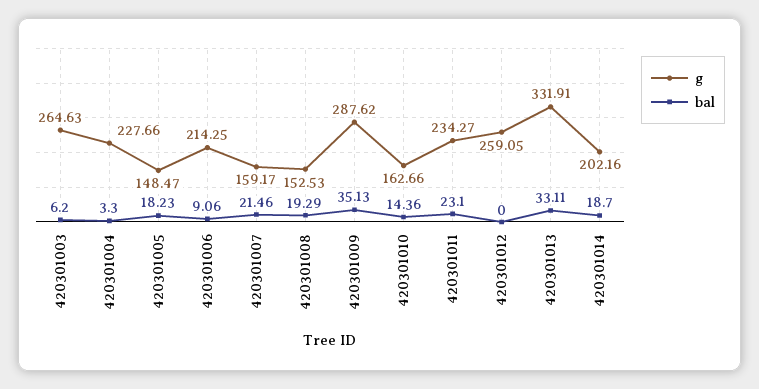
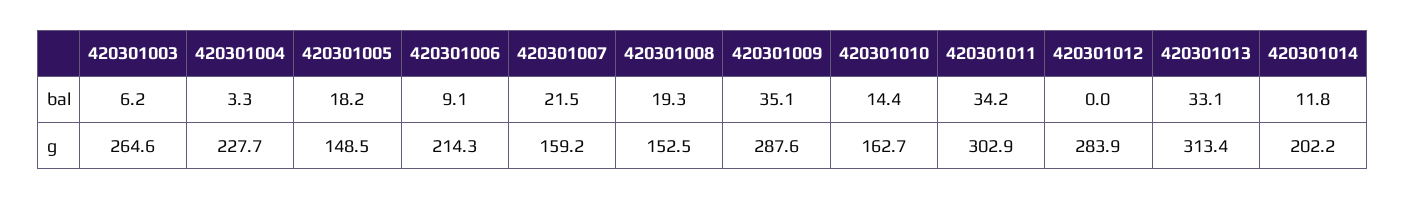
  {
    "g": {
      "420301003": 264.63,
      "420301004": 227.66,
      "420301005": 148.47,
      "420301006": 214.25,
      "420301007": 159.17,
      "420301008": 152.53,
      "420301009": 287.62,
      "420301010": 162.66,
-     "420301011": 234.27,
+     "420301011": 302.9,
-     "420301012": 259.05,
+     "420301012": 283.9,
-     "420301013": 331.91,
+     "420301013": 313.4,
      "420301014": 202.16
    },
    "bal": {
      "420301003": 6.2,
      "420301004": 3.3,
      "420301005": 18.23,
      "420301006": 9.06,
      "420301007": 21.46,
      "420301008": 19.29,
      "420301009": 35.13,
      "420301010": 14.36,
-     "420301011": 23.1,
+     "420301011": 34.2,
      "420301012": 0,
      "420301013": 33.11,
-     "420301014": 18.7
+     "420301014": 11.8
    }
  }

